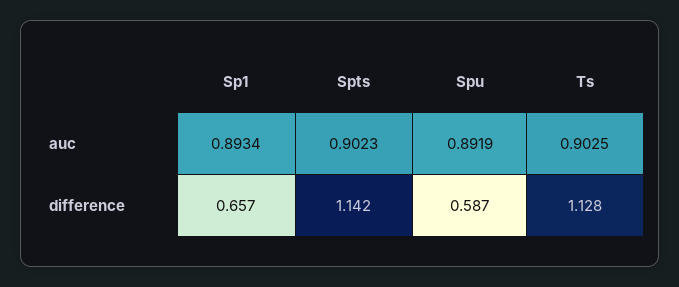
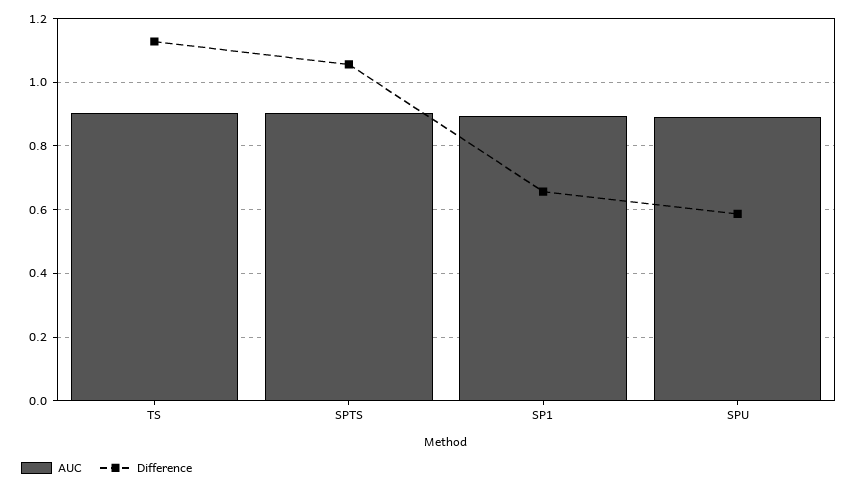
  {
    "auc": {
      "Sp1": 0.8934,
      "Spts": 0.9023,
      "Spu": 0.8919,
      "Ts": 0.9025
    },
    "difference": {
      "Sp1": 0.657,
-     "Spts": 1.142,
+     "Spts": 1.06,
      "Spu": 0.587,
      "Ts": 1.128
    }
  }

